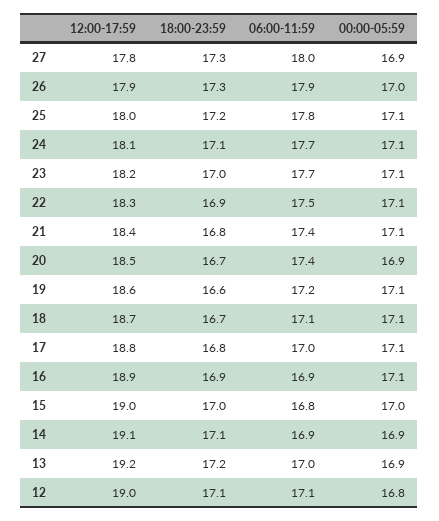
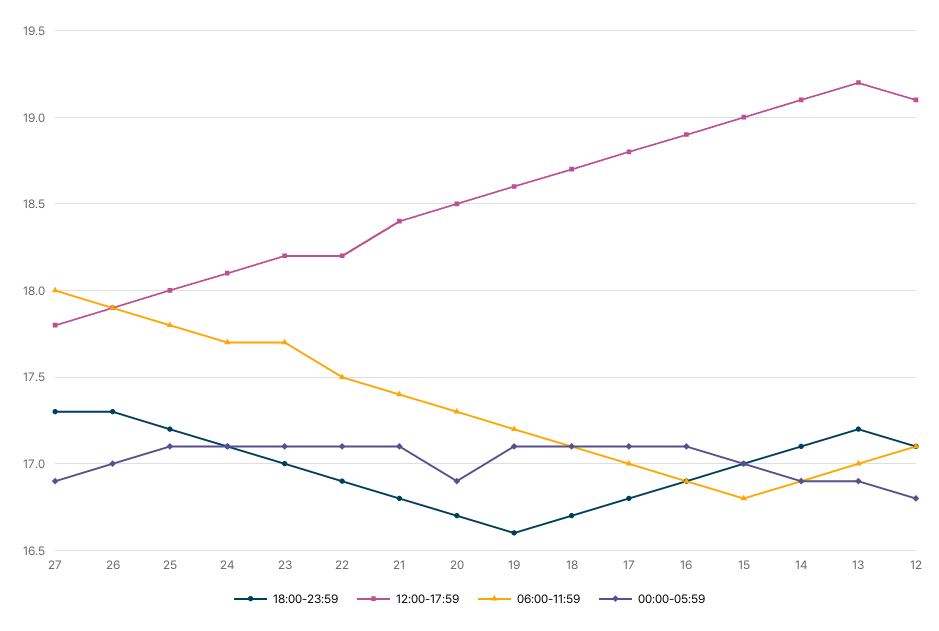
  {
    "12:00-17:59": {
      "27": 17.8,
      "26": 17.9,
      "25": 18,
      "24": 18.1,
      "23": 18.2,
-     "22": 18.3,
+     "22": 18.2,
      "21": 18.4,
      "20": 18.5,
      "19": 18.6,
      "18": 18.7,
      "17": 18.8,
      "16": 18.9,
      "15": 19,
      "14": 19.1,
      "13": 19.2,
-     "12": 19
+     "12": 19.1
    },
    "18:00-23:59": {
      "27": 17.3,
      "26": 17.3,
      "25": 17.2,
      "24": 17.1,
      "23": 17,
      "22": 16.9,
      "21": 16.8,
      "20": 16.7,
      "19": 16.6,
      "18": 16.7,
      "17": 16.8,
      "16": 16.9,
      "15": 17,
      "14": 17.1,
      "13": 17.2,
      "12": 17.1
    },
    "06:00-11:59": {
      "27": 18,
      "26": 17.9,
      "25": 17.8,
      "24": 17.7,
      "23": 17.7,
      "22": 17.5,
      "21": 17.4,
-     "20": 17.4,
+     "20": 17.3,
      "19": 17.2,
      "18": 17.1,
      "17": 17,
      "16": 16.9,
      "15": 16.8,
      "14": 16.9,
      "13": 17,
      "12": 17.1
    },
    "00:00-05:59": {
      "27": 16.9,
      "26": 17,
      "25": 17.1,
      "24": 17.1,
      "23": 17.1,
      "22": 17.1,
      "21": 17.1,
      "20": 16.9,
      "19": 17.1,
      "18": 17.1,
      "17": 17.1,
      "16": 17.1,
      "15": 17,
      "14": 16.9,
      "13": 16.9,
      "12": 16.8
    }
  }

